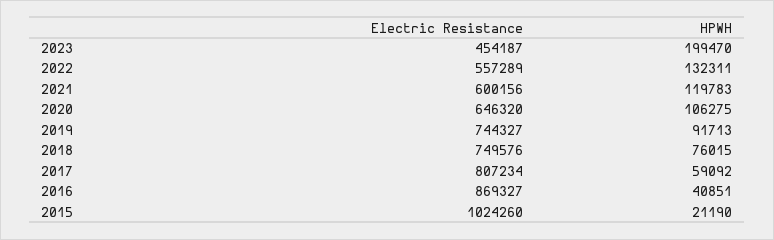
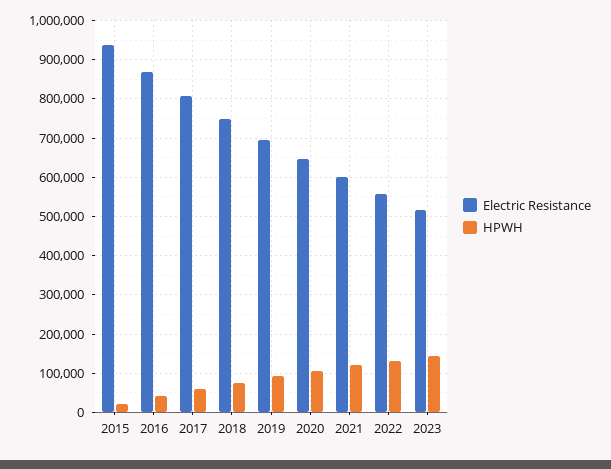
  {
    "Electric Resistance": {
-     "2023": 454187,
+     "2023": 520000,
      "2022": 557289,
      "2021": 600156,
      "2020": 646320,
-     "2019": 744327,
+     "2019": 700000,
      "2018": 749576,
      "2017": 807234,
      "2016": 869327,
-     "2015": 1024260
+     "2015": 940000
    },
    "HPWH": {
-     "2023": 199470,
+     "2023": 140000,
      "2022": 132311,
      "2021": 119783,
      "2020": 106275,
      "2019": 91713,
      "2018": 76015,
      "2017": 59092,
      "2016": 40851,
      "2015": 21190
    }
  }

